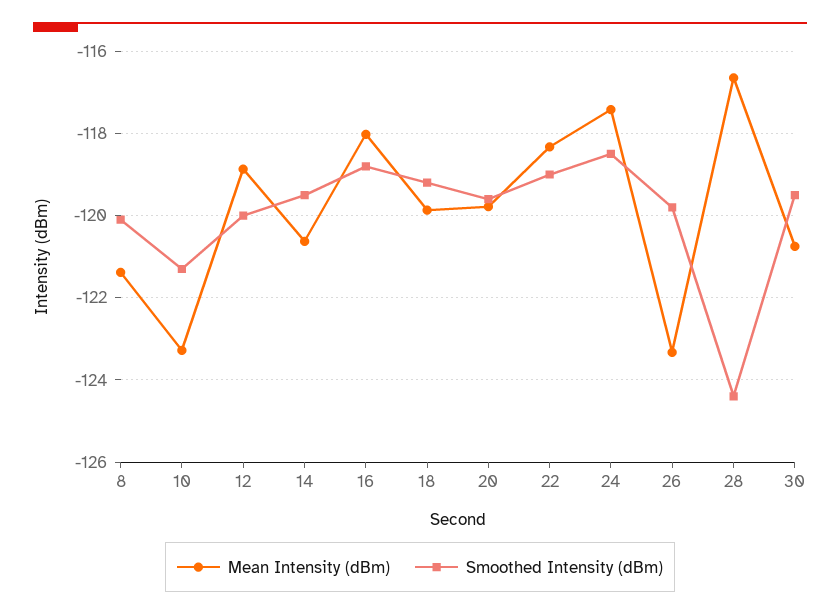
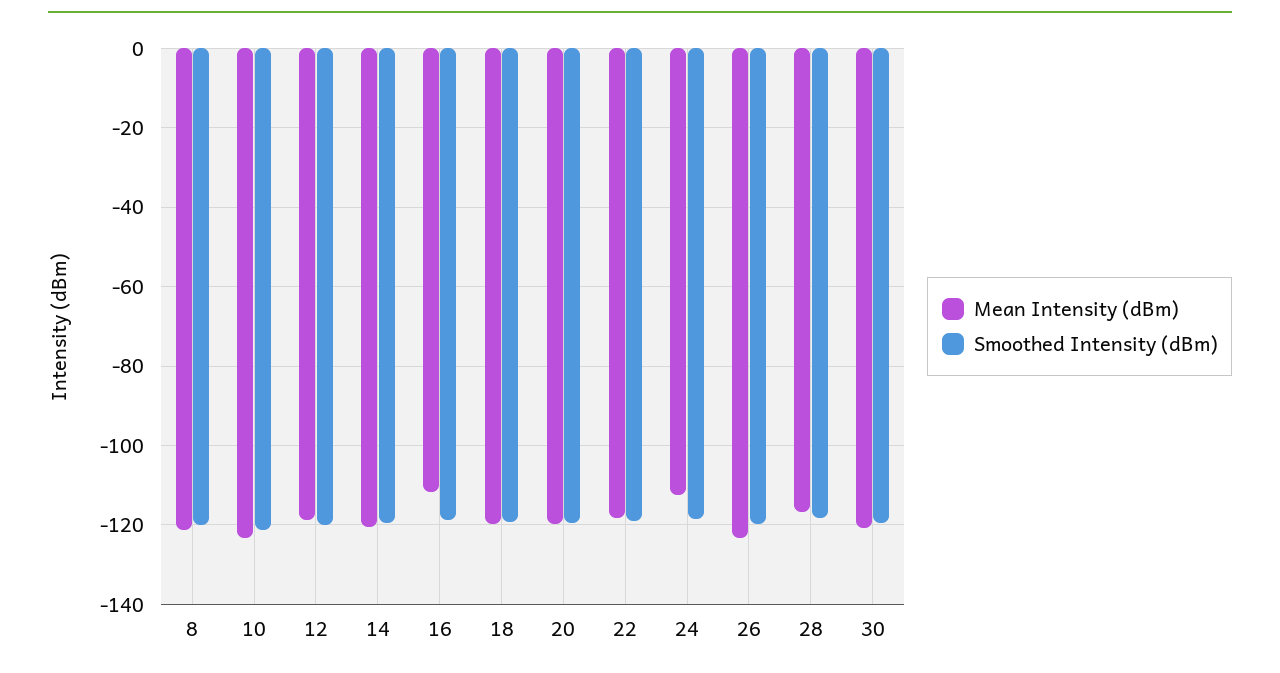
  {
    "Mean Intensity (dBm)": {
      "8": -121.4,
      "10": -123.2,
      "12": -118.8,
      "14": -120.6,
-     "16": -118,
+     "16": -112,
      "18": -119.8,
      "20": -119.8,
      "22": -118.4,
-     "24": -117.4,
+     "24": -112,
      "26": -123.4,
      "28": -116.6,
      "30": -120.8
    },
    "Smoothed Intensity (dBm)": {
      "8": -120.2,
      "10": -121.4,
      "12": -120,
      "14": -119.6,
      "16": -118.8,
      "18": -119.2,
      "20": -119.6,
      "22": -119,
      "24": -118.6,
      "26": -119.8,
-     "28": -124.4,
+     "28": -118,
      "30": -119.6
    }
  }

